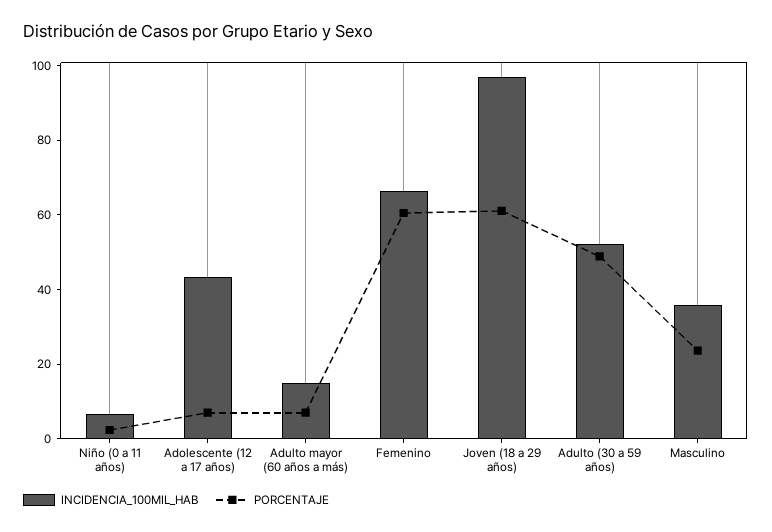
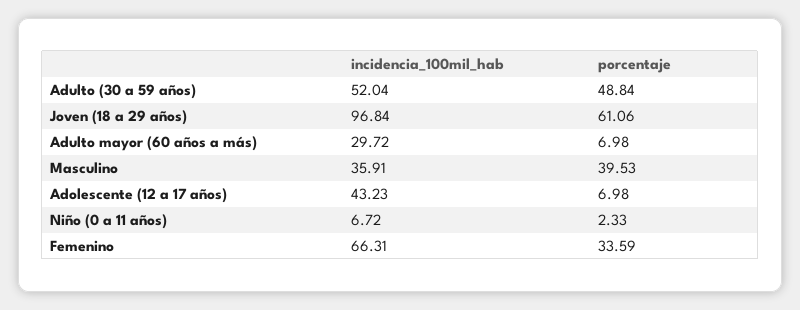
  {
    "INCIDENCIA_100MIL_HAB": {
      "Niño (0 a 11 años)": 6.72,
      "Adolescente (12 a 17 años)": 43.23,
-     "Adulto mayor (60 años a más)": 15,
+     "Adulto mayor (60 años a más)": 29.72,
      "Femenino": 66.31,
      "Joven (18 a 29 años)": 96.84,
      "Adulto (30 a 59 años)": 52.04,
      "Masculino": 35.91
    },
    "PORCENTAJE": {
      "Niño (0 a 11 años)": 2.33,
      "Adolescente (12 a 17 años)": 6.98,
      "Adulto mayor (60 años a más)": 6.98,
-     "Femenino": 60,
+     "Femenino": 33.59,
      "Joven (18 a 29 años)": 61.06,
      "Adulto (30 a 59 años)": 48.84,
-     "Masculino": 25
+     "Masculino": 39.53
    }
  }

